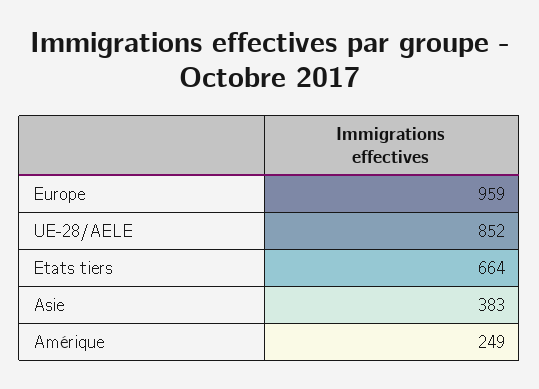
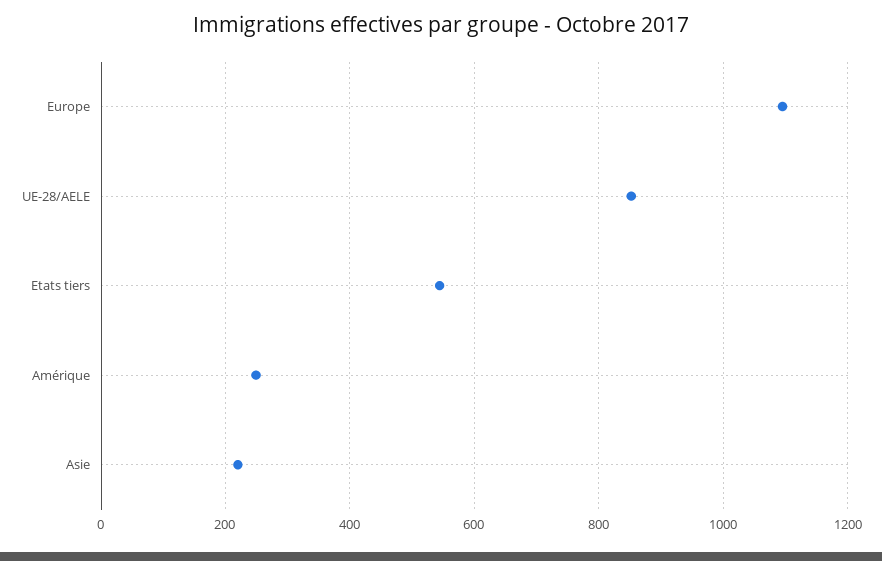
  {
-   "Europe": 959,
+   "Europe": 1100,
    "UE-28/AELE": 852,
-   "Etats tiers": 664,
+   "Etats tiers": 540,
-   "Asie": 383,
+   "Asie": 220,
    "Amérique": 249
  }

